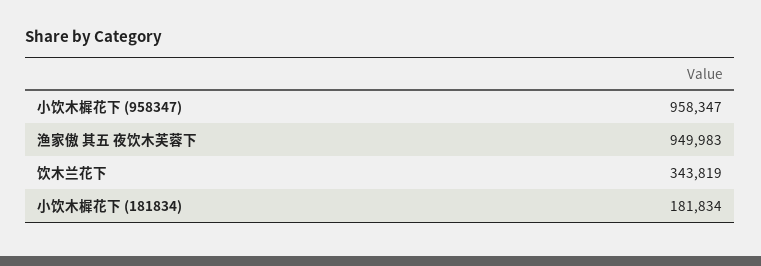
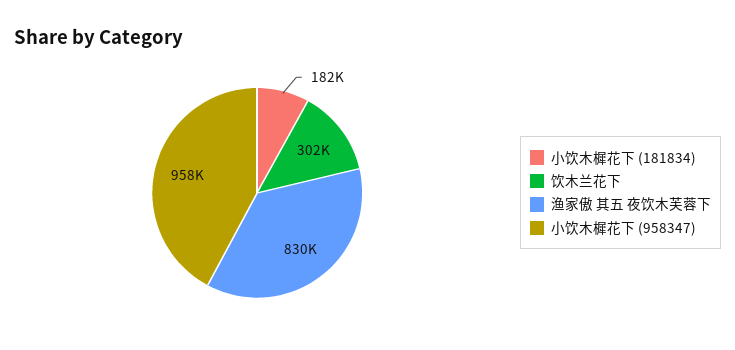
  {
    "小饮木樨花下 (958347)": 958347,
-   "渔家傲 其五 夜饮木芙蓉下": 949983,
+   "渔家傲 其五 夜饮木芙蓉下": 830000,
-   "饮木兰花下": 343819,
+   "饮木兰花下": 302000,
    "小饮木樨花下 (181834)": 181834
  }

